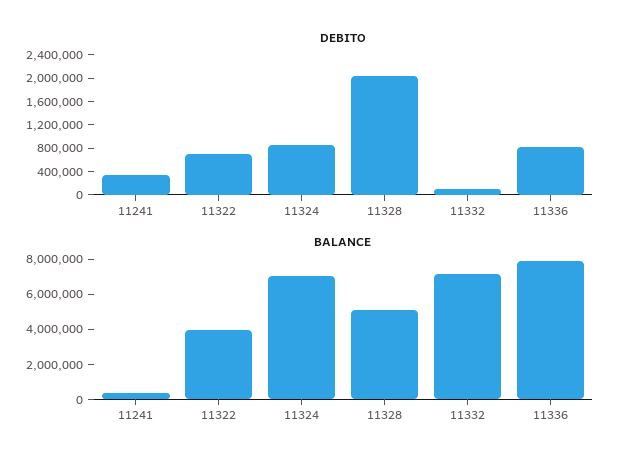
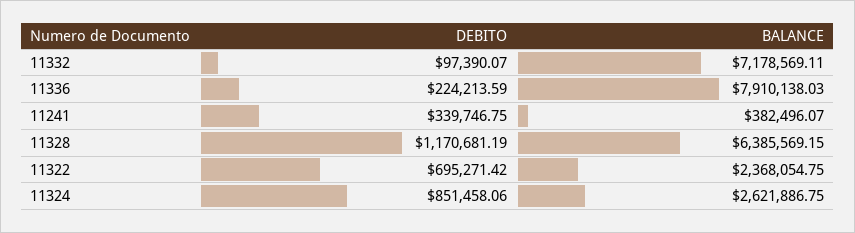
  {
    "DEBITO": {
      "11241": 339746.75,
      "11322": 695271.42,
      "11324": 851458.06,
-     "11328": 2000000,
+     "11328": 1170681.19,
      "11332": 97390.07,
-     "11336": 800000
+     "11336": 224213.59
    },
    "BALANCE": {
      "11241": 382496.07,
-     "11322": 4000000,
+     "11322": 2368054.75,
-     "11324": 7000000,
+     "11324": 2621886.75,
-     "11328": 5000000,
+     "11328": 6385569.15,
      "11332": 7178569.11,
      "11336": 7910138.03
    }
  }

